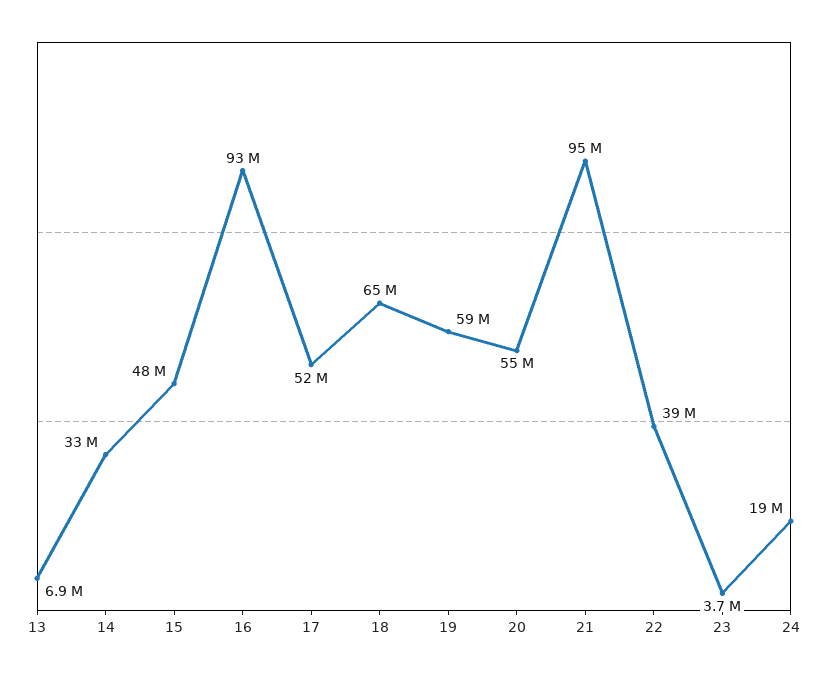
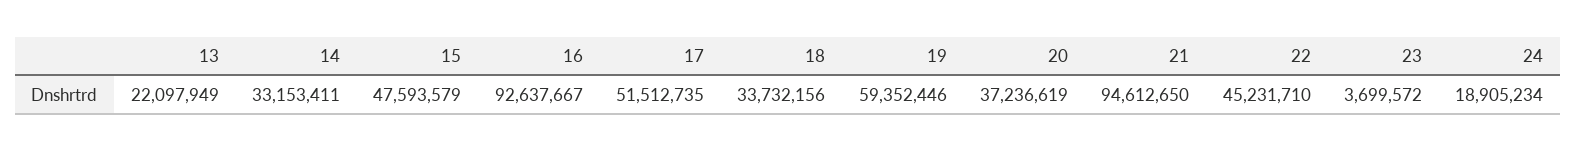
  {
-   "13": 6900000,
+   "13": 22097949,
    "14": 33153411,
    "15": 47593579,
    "16": 92637667,
    "17": 51512735,
-   "18": 65000000,
+   "18": 33732156,
    "19": 59352446,
-   "20": 55000000,
+   "20": 37236619,
    "21": 94612650,
-   "22": 39000000,
+   "22": 45231710,
    "23": 3699572,
    "24": 18905234
  }

